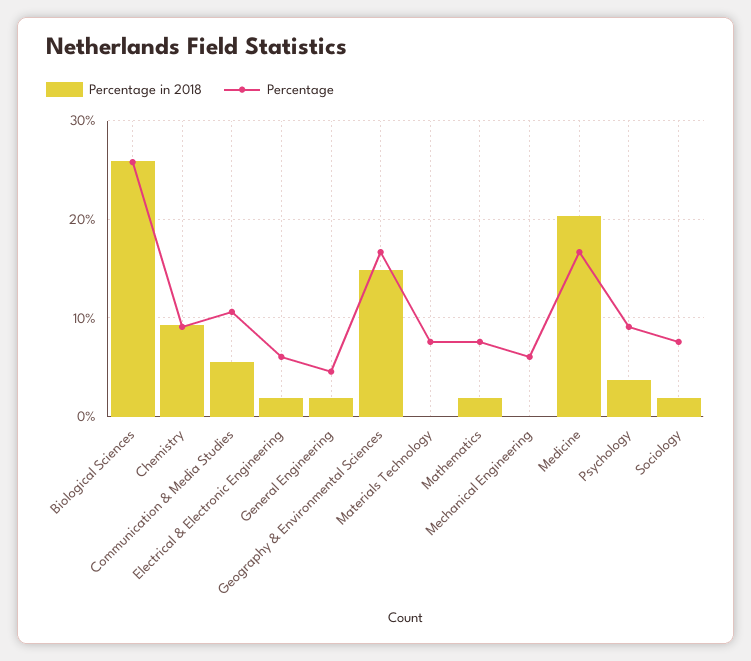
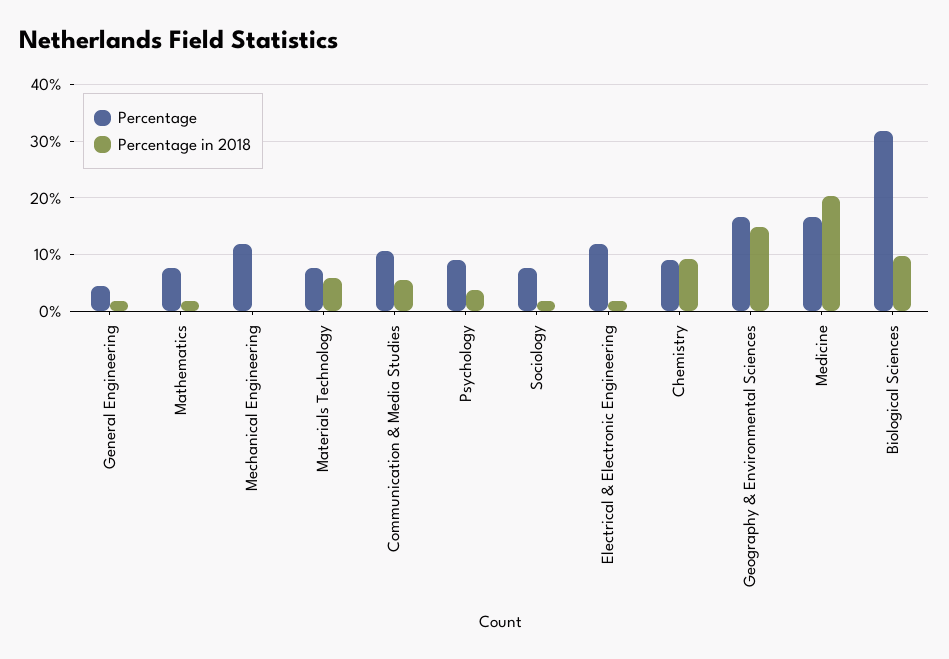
  {
    "Percentage in 2018": {
-     "Biological Sciences": 26,
+     "Biological Sciences": 10,
      "Chemistry": 9,
      "Communication & Media Studies": 6,
      "Electrical & Electronic Engineering": 2,
      "General Engineering": 2,
      "Geography & Environmental Sciences": 15,
-     "Materials Technology": 0,
+     "Materials Technology": 6,
      "Mathematics": 2,
      "Mechanical Engineering": 0,
      "Medicine": 20,
      "Psychology": 4,
      "Sociology": 2
    },
    "Percentage": {
-     "Biological Sciences": 26,
+     "Biological Sciences": 32,
      "Chemistry": 9,
      "Communication & Media Studies": 11,
-     "Electrical & Electronic Engineering": 6,
+     "Electrical & Electronic Engineering": 12,
      "General Engineering": 5,
      "Geography & Environmental Sciences": 17,
      "Materials Technology": 8,
      "Mathematics": 8,
-     "Mechanical Engineering": 6,
+     "Mechanical Engineering": 12,
      "Medicine": 17,
      "Psychology": 9,
      "Sociology": 8
    }
  }

